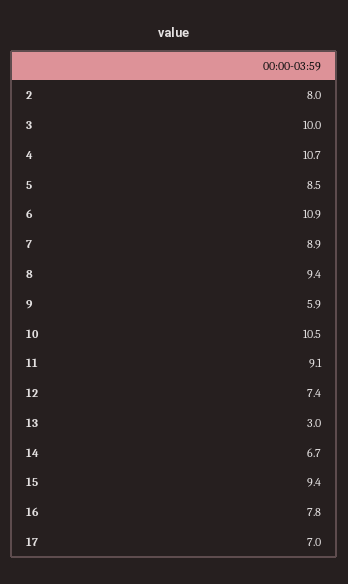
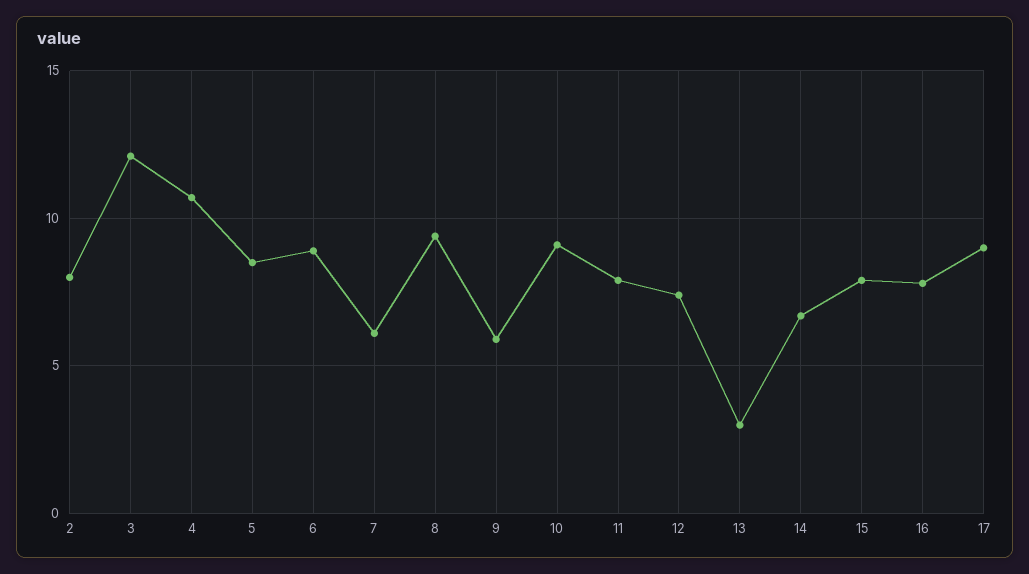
  {
    "2": 8,
-   "3": 10,
+   "3": 12,
    "4": 10.7,
    "5": 8.5,
-   "6": 10.9,
+   "6": 9,
-   "7": 8.9,
+   "7": 6,
    "8": 9.4,
    "9": 5.9,
-   "10": 10.5,
+   "10": 9,
-   "11": 9.1,
+   "11": 8,
    "12": 7.4,
    "13": 3,
    "14": 6.7,
-   "15": 9.4,
+   "15": 8,
    "16": 7.8,
-   "17": 7
+   "17": 9
  }

